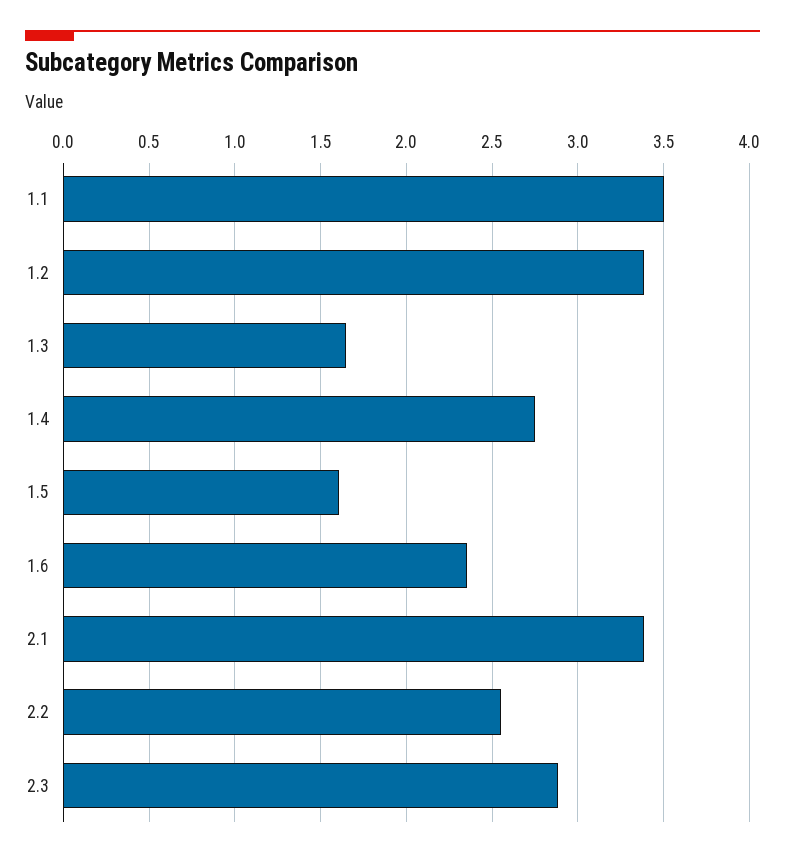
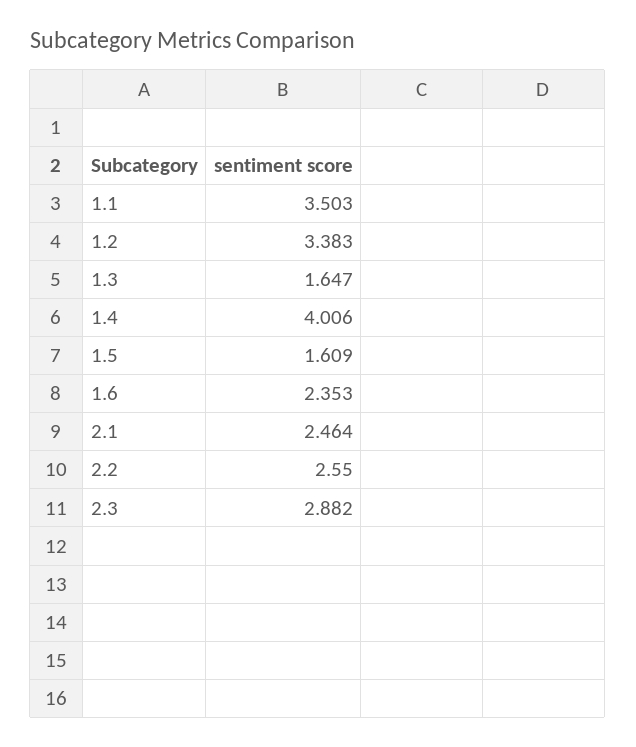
  {
    "1.1": 3.503,
    "1.2": 3.383,
    "1.3": 1.647,
-   "1.4": 2.75,
+   "1.4": 4.006,
    "1.5": 1.609,
    "1.6": 2.353,
-   "2.1": 3.4,
+   "2.1": 2.464,
    "2.2": 2.55,
    "2.3": 2.882
  }

